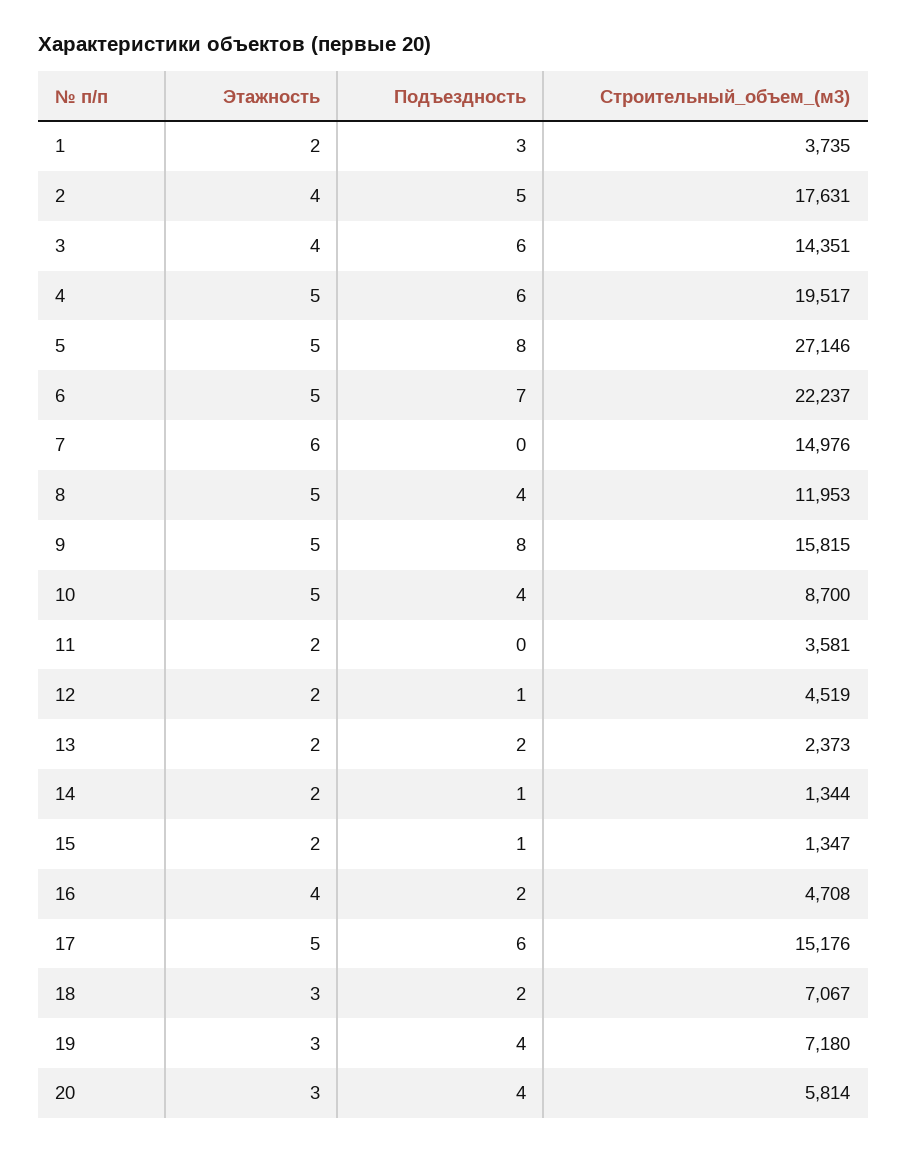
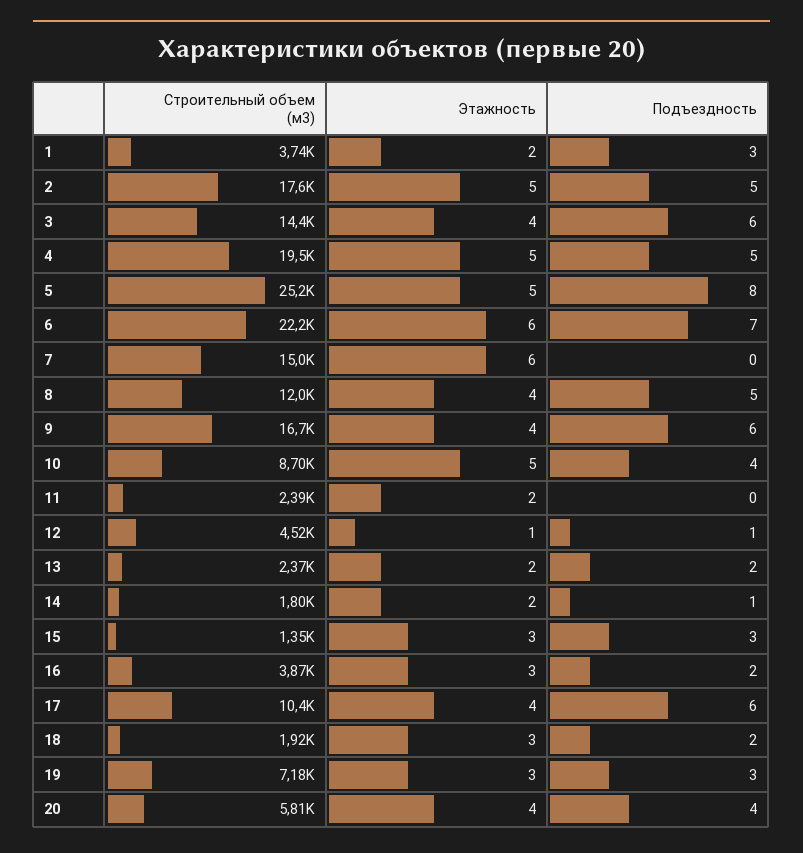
  {
    "Этажность": {
      "1": 2,
-     "2": 4,
+     "2": 5,
      "3": 4,
      "4": 5,
      "5": 5,
-     "6": 5,
+     "6": 6,
      "7": 6,
-     "8": 5,
+     "8": 4,
-     "9": 5,
+     "9": 4,
      "10": 5,
      "11": 2,
-     "12": 2,
+     "12": 1,
      "13": 2,
      "14": 2,
-     "15": 2,
+     "15": 3,
-     "16": 4,
+     "16": 3,
-     "17": 5,
+     "17": 4,
      "18": 3,
      "19": 3,
-     "20": 3
+     "20": 4
    },
    "Подъездность": {
      "1": 3,
      "2": 5,
      "3": 6,
-     "4": 6,
+     "4": 5,
      "5": 8,
      "6": 7,
      "7": 0,
-     "8": 4,
+     "8": 5,
-     "9": 8,
+     "9": 6,
      "10": 4,
      "11": 0,
      "12": 1,
      "13": 2,
      "14": 1,
-     "15": 1,
+     "15": 3,
      "16": 2,
      "17": 6,
      "18": 2,
-     "19": 4,
+     "19": 3,
      "20": 4
    },
    "Строительный_объем_(м3)": {
      "1": 3735,
      "2": 17631,
      "3": 14351,
      "4": 19517,
-     "5": 27146,
+     "5": 25200,
      "6": 22237,
      "7": 14976,
      "8": 11953,
-     "9": 15815,
+     "9": 16700,
      "10": 8700,
-     "11": 3581,
+     "11": 2390,
      "12": 4519,
      "13": 2373,
-     "14": 1344,
+     "14": 1800,
      "15": 1347,
-     "16": 4708,
+     "16": 3870,
-     "17": 15176,
+     "17": 10400,
-     "18": 7067,
+     "18": 1920,
      "19": 7180,
      "20": 5814
    }
  }

